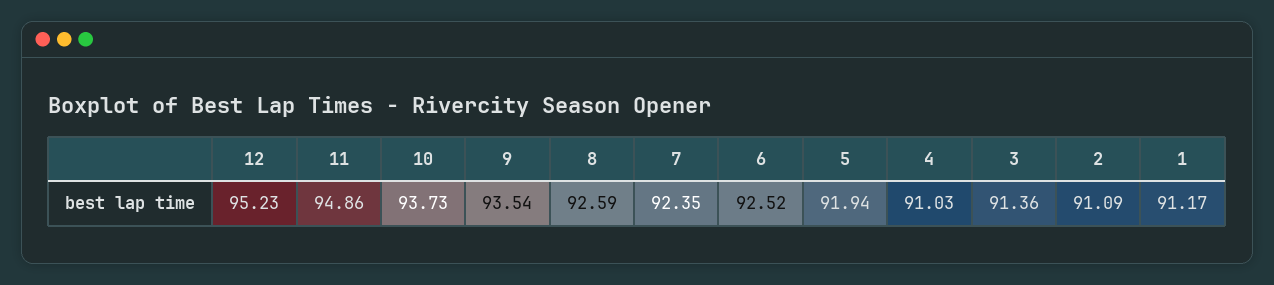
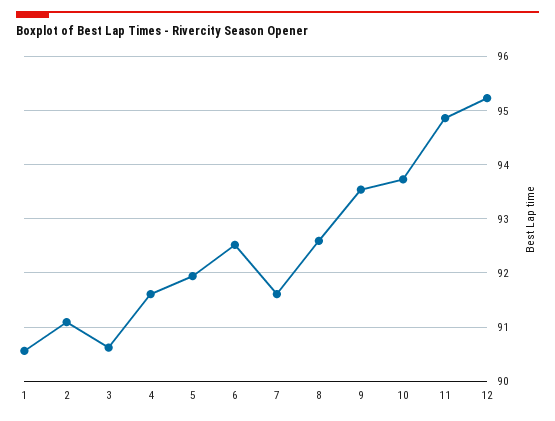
  {
    "12": 95.23,
    "11": 94.86,
    "10": 93.73,
    "9": 93.54,
    "8": 92.59,
-   "7": 92.35,
+   "7": 91.6,
    "6": 92.52,
    "5": 91.94,
-   "4": 91.03,
+   "4": 91.6,
-   "3": 91.36,
+   "3": 90.6,
    "2": 91.09,
-   "1": 91.17
+   "1": 90.6
  }

